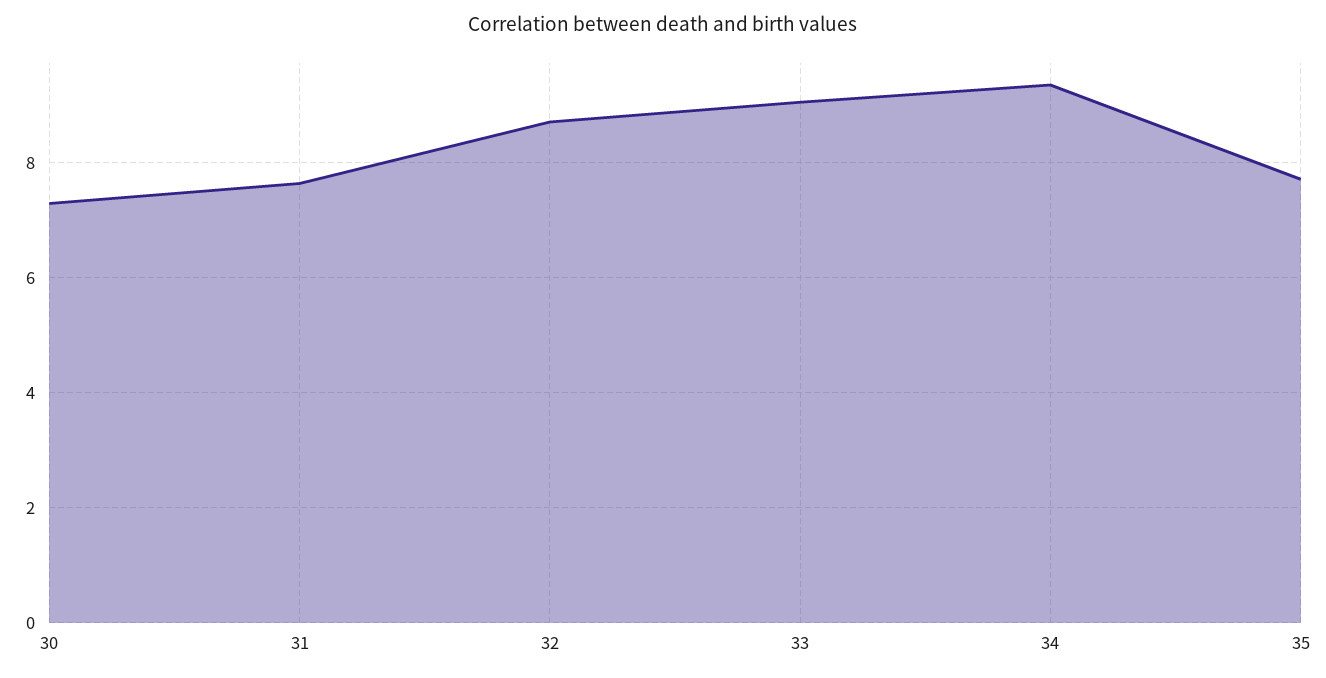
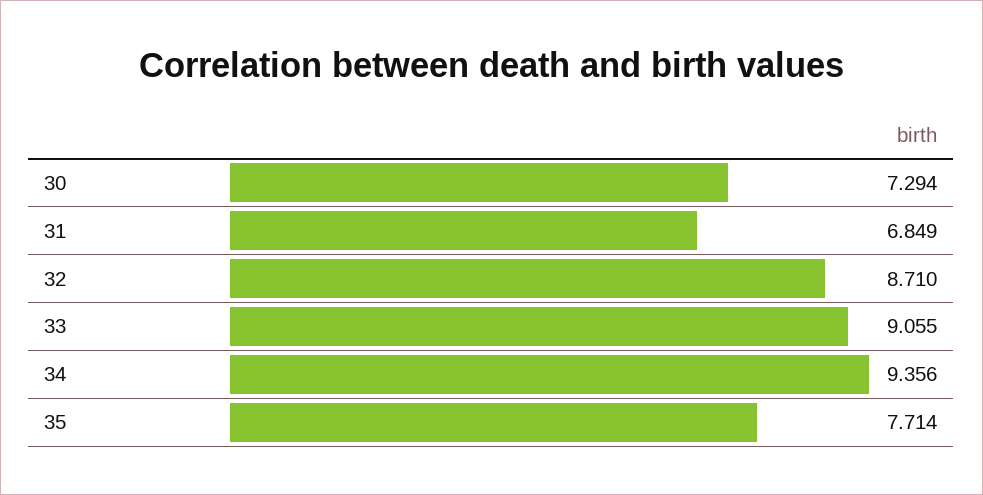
  {
    "30": 7.294,
-   "31": 7.6,
+   "31": 6.849,
    "32": 8.71,
    "33": 9.055,
    "34": 9.356,
    "35": 7.714
  }

